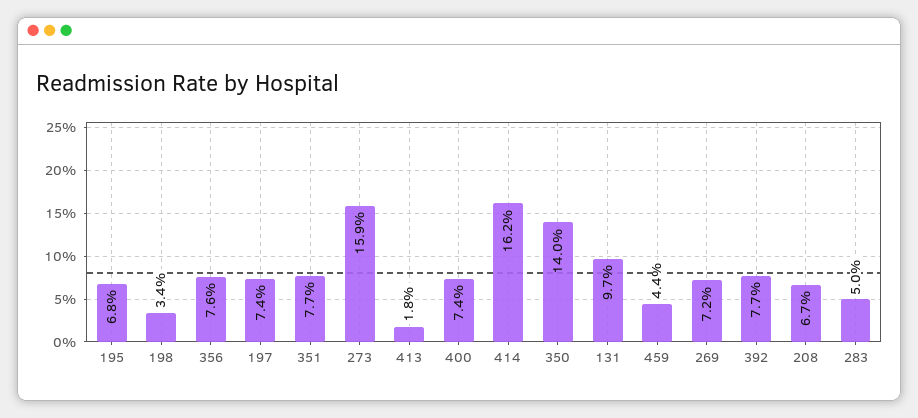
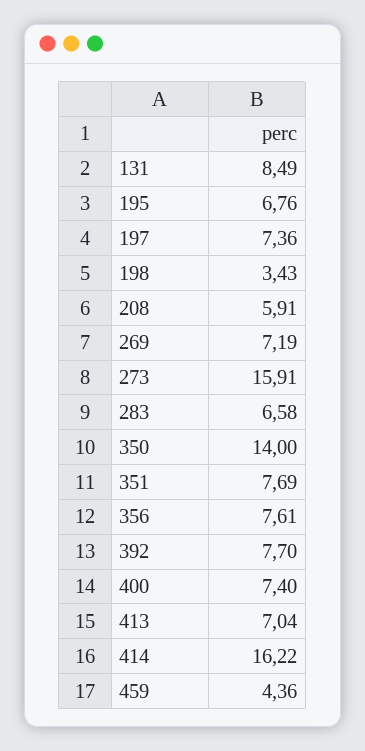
  {
    "195": 6.76,
    "198": 3.43,
    "356": 7.61,
    "197": 7.36,
    "351": 7.69,
    "273": 15.91,
-   "413": 1.8,
+   "413": 7.04,
    "400": 7.4,
    "414": 16.22,
    "350": 14,
-   "131": 9.7,
+   "131": 8.49,
    "459": 4.36,
    "269": 7.19,
    "392": 7.7,
-   "208": 6.7,
+   "208": 5.91,
-   "283": 5
+   "283": 6.58
  }

